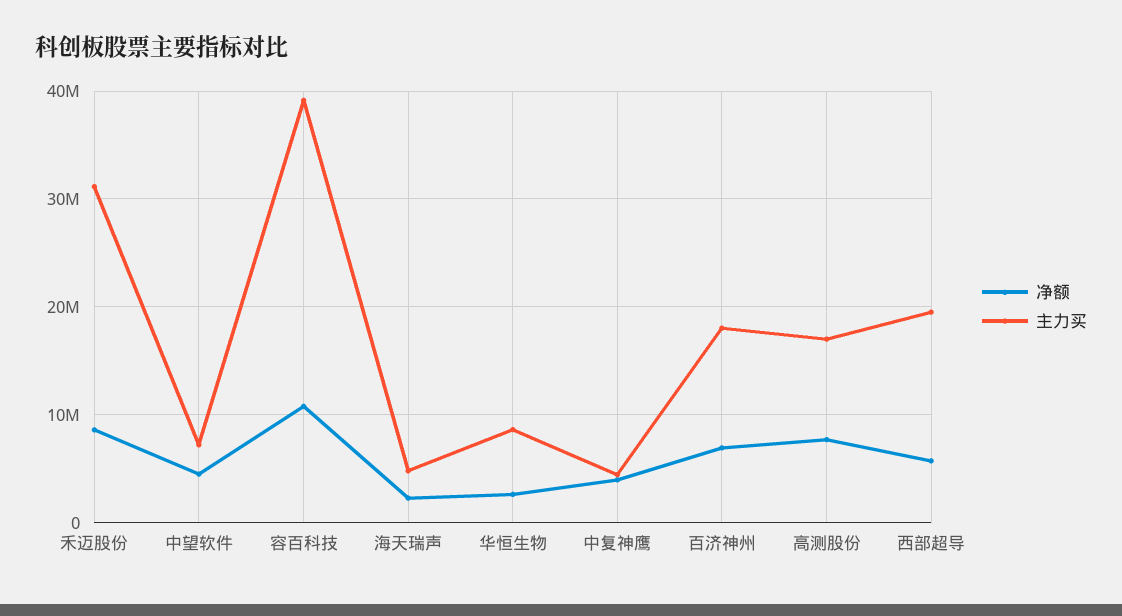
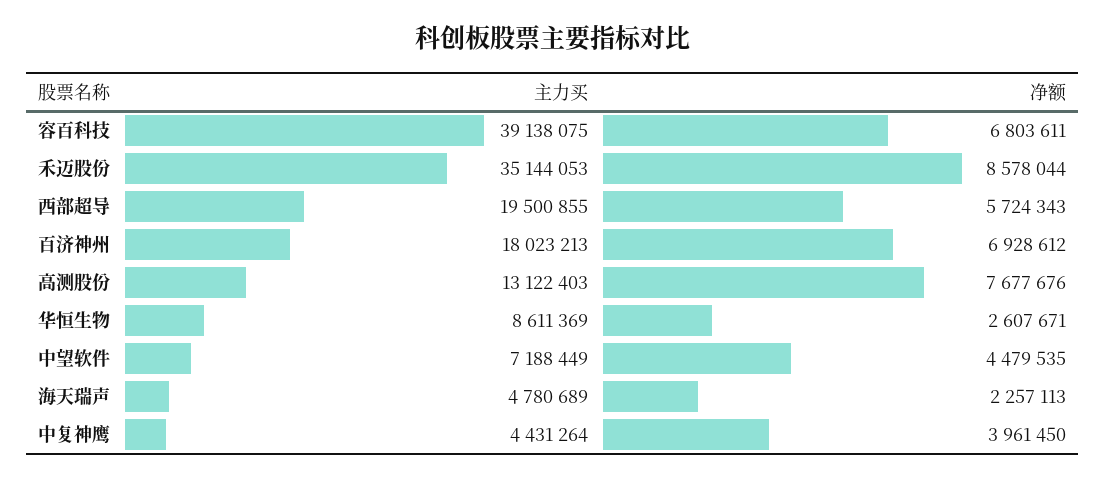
  {
    "净额": {
      "禾迈股份": 8578044,
      "中望软件": 4479535,
-     "容百科技": 11000000,
+     "容百科技": 6803611,
      "海天瑞声": 2257113,
      "华恒生物": 2607671,
      "中复神鹰": 3961450,
      "百济神州": 6928612,
      "高测股份": 7677676,
      "西部超导": 5724343
    },
    "主力买": {
-     "禾迈股份": 31000000,
+     "禾迈股份": 35144053,
      "中望软件": 7188449,
      "容百科技": 39138075,
      "海天瑞声": 4780689,
      "华恒生物": 8611369,
      "中复神鹰": 4431264,
      "百济神州": 18023213,
-     "高测股份": 17000000,
+     "高测股份": 13122403,
      "西部超导": 19500855
    }
  }

